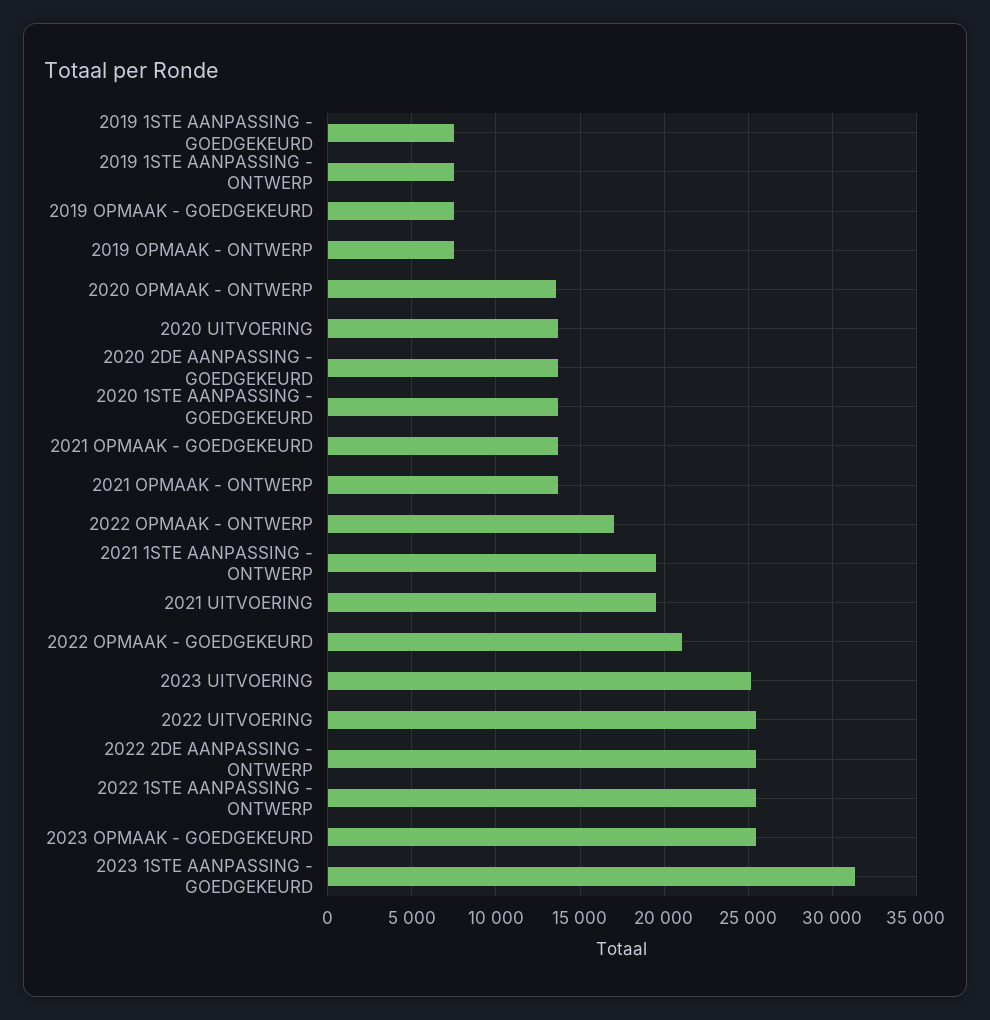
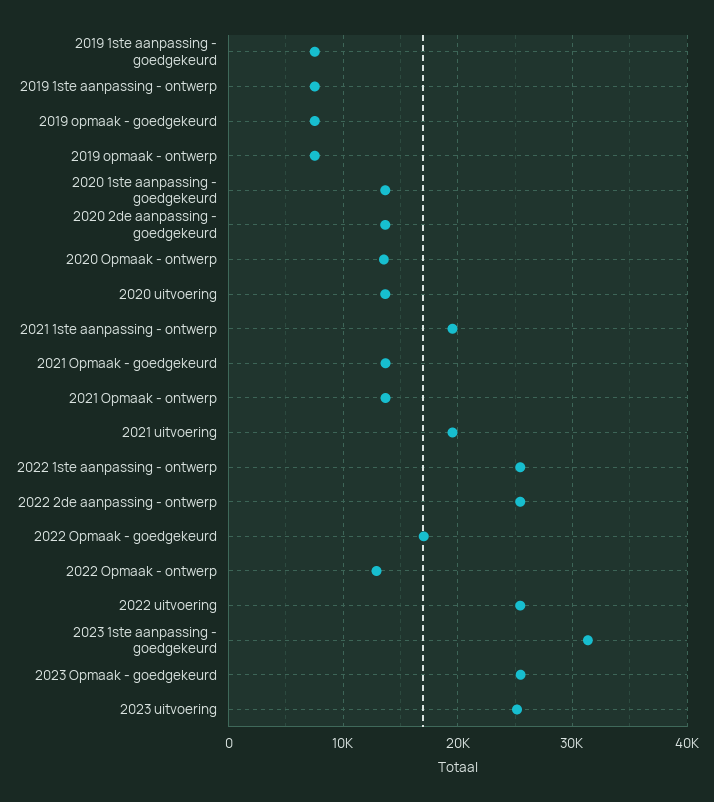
  {
    "2019 1STE AANPASSING - GOEDGEKEURD": 7500,
    "2019 1STE AANPASSING - ONTWERP": 7500,
    "2019 OPMAAK - GOEDGEKEURD": 7500,
    "2019 OPMAAK - ONTWERP": 7500,
    "2020 OPMAAK - ONTWERP": 13500,
    "2020 UITVOERING": 13500,
    "2020 2DE AANPASSING - GOEDGEKEURD": 13500,
    "2020 1STE AANPASSING - GOEDGEKEURD": 13500,
    "2021 OPMAAK - GOEDGEKEURD": 13500,
    "2021 OPMAAK - ONTWERP": 13500,
-   "2022 OPMAAK - ONTWERP": 17000,
+   "2022 OPMAAK - ONTWERP": 13000,
    "2021 1STE AANPASSING - ONTWERP": 19500,
    "2021 UITVOERING": 19500,
-   "2022 OPMAAK - GOEDGEKEURD": 21000,
+   "2022 OPMAAK - GOEDGEKEURD": 17000,
    "2023 UITVOERING": 25000,
    "2022 UITVOERING": 25500,
    "2022 2DE AANPASSING - ONTWERP": 25500,
    "2022 1STE AANPASSING - ONTWERP": 25500,
    "2023 OPMAAK - GOEDGEKEURD": 25500,
    "2023 1STE AANPASSING - GOEDGEKEURD": 31500
  }

